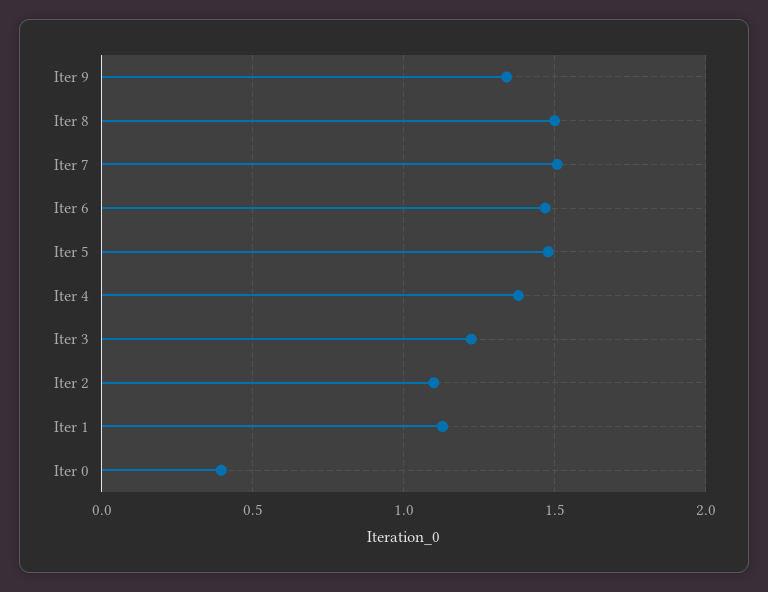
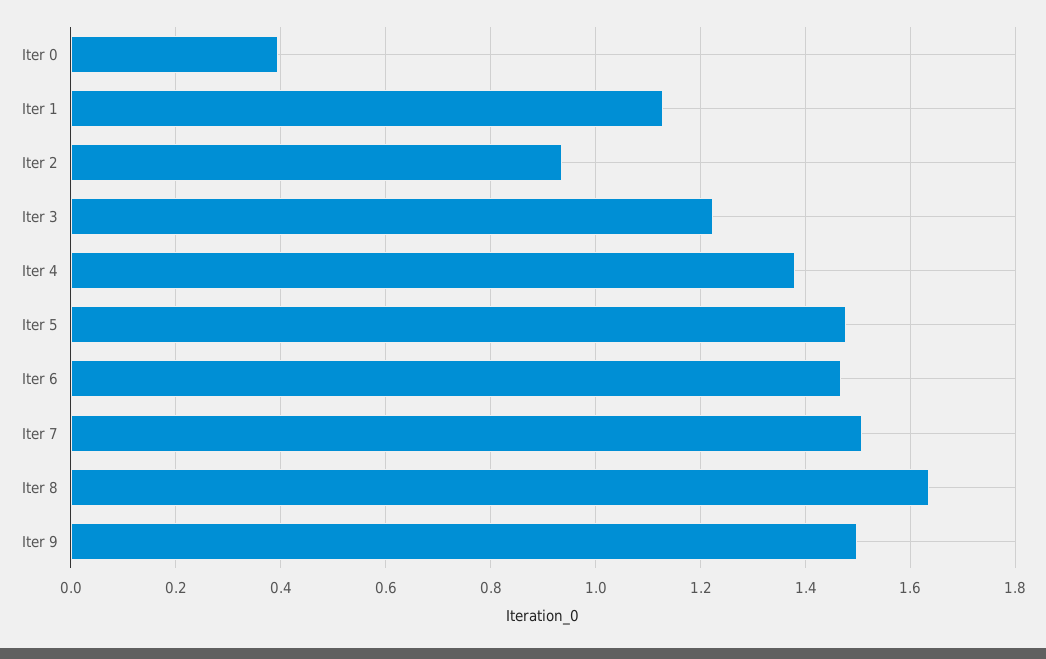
  {
-   "Iter 9": 1.35,
+   "Iter 9": 1.5,
-   "Iter 8": 1.5,
+   "Iter 8": 1.64,
    "Iter 7": 1.5,
    "Iter 6": 1.46,
    "Iter 5": 1.48,
    "Iter 4": 1.38,
    "Iter 3": 1.22,
-   "Iter 2": 1.1,
+   "Iter 2": 0.94,
    "Iter 1": 1.12,
    "Iter 0": 0.4
  }

